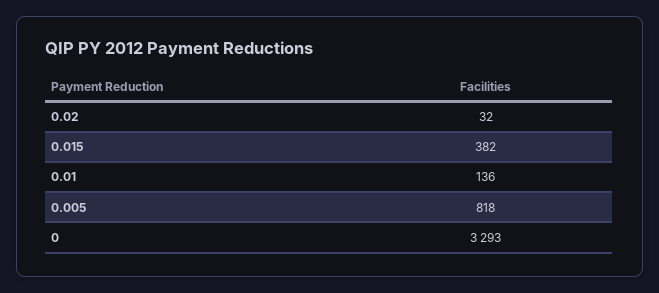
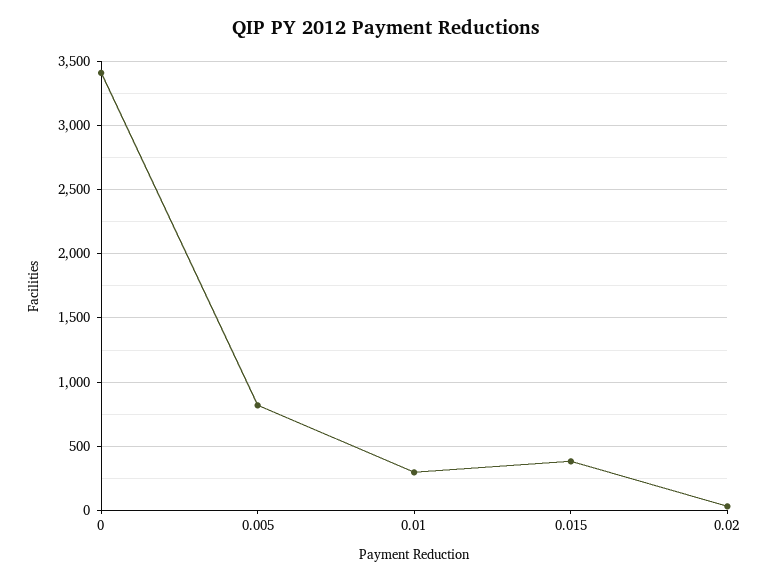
  {
    "0.02": 32,
    "0.015": 382,
-   "0.01": 136,
+   "0.01": 300,
    "0.005": 818,
-   "0": 3293
+   "0": 3400
  }

